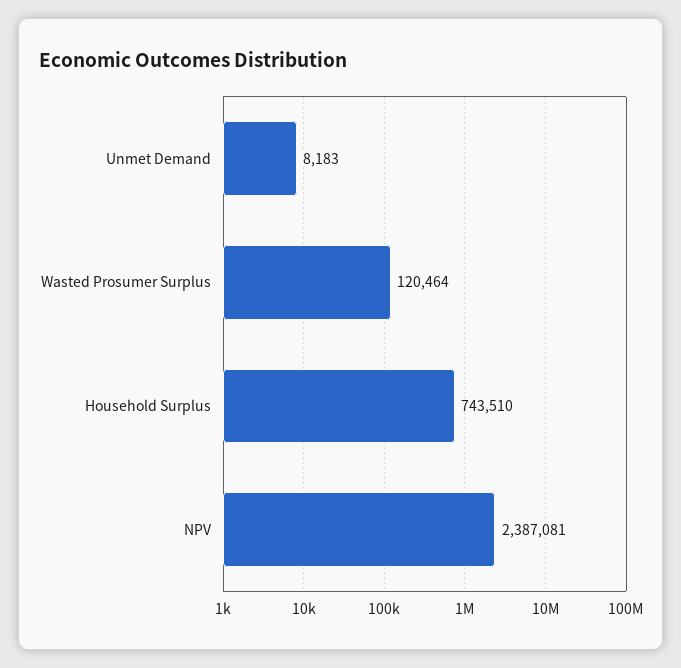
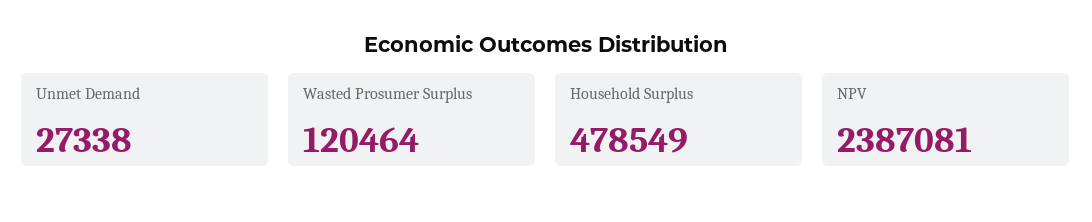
  {
-   "Unmet Demand": 8183,
+   "Unmet Demand": 27338,
    "Wasted Prosumer Surplus": 120464,
-   "Household Surplus": 743510,
+   "Household Surplus": 478549,
    "NPV": 2387081
  }

